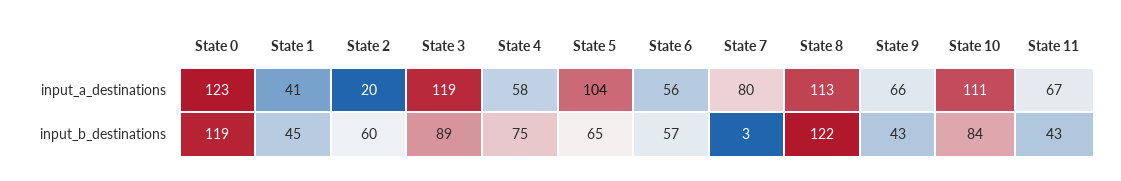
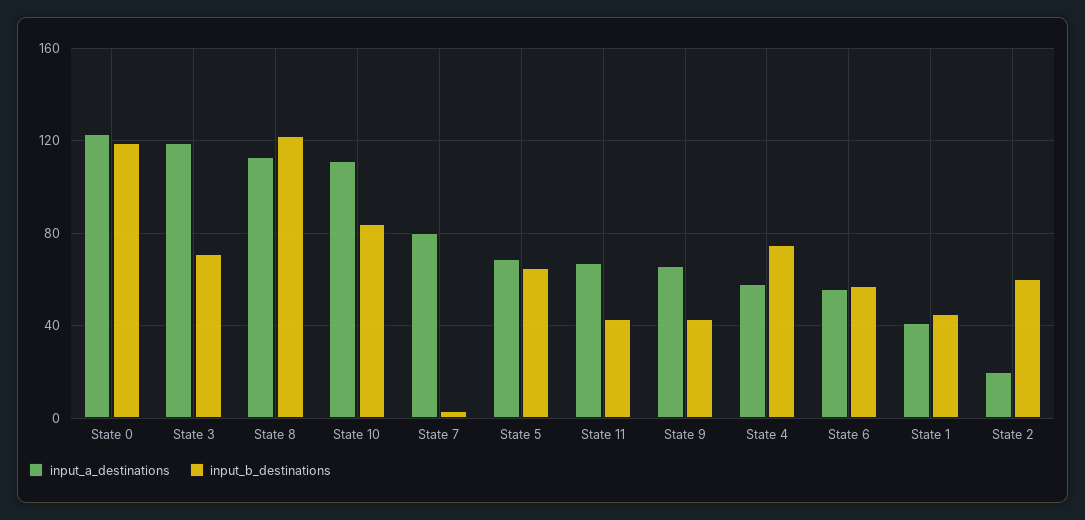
  {
    "input_a_destinations": {
      "State 0": 123,
      "State 1": 41,
      "State 2": 20,
      "State 3": 119,
      "State 4": 58,
-     "State 5": 104,
+     "State 5": 70,
      "State 6": 56,
      "State 7": 80,
      "State 8": 113,
      "State 9": 66,
      "State 10": 111,
      "State 11": 67
    },
    "input_b_destinations": {
      "State 0": 119,
      "State 1": 45,
      "State 2": 60,
-     "State 3": 89,
+     "State 3": 70,
      "State 4": 75,
      "State 5": 65,
      "State 6": 57,
      "State 7": 3,
      "State 8": 122,
      "State 9": 43,
      "State 10": 84,
      "State 11": 43
    }
  }

